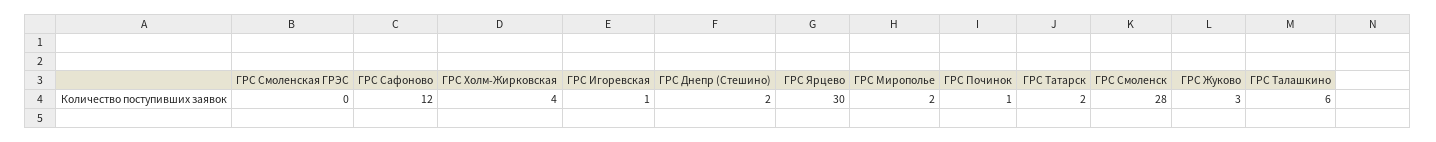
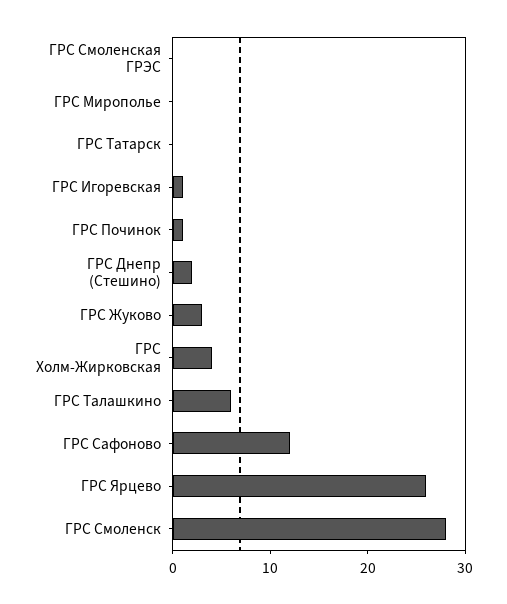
  {
    "ГРС Смоленская ГРЭС": 0,
    "ГРС Сафоново": 12,
    "ГРС Холм-Жирковская": 4,
    "ГРС Игоревская": 1,
    "ГРС Днепр (Стешино)": 2,
-   "ГРС Ярцево": 30,
+   "ГРС Ярцево": 26,
-   "ГРС Мирополье": 2,
+   "ГРС Мирополье": 0,
    "ГРС Починок": 1,
-   "ГРС Татарск": 2,
+   "ГРС Татарск": 0,
    "ГРС Смоленск": 28,
    "ГРС Жуково": 3,
    "ГРС Талашкино": 6
  }

